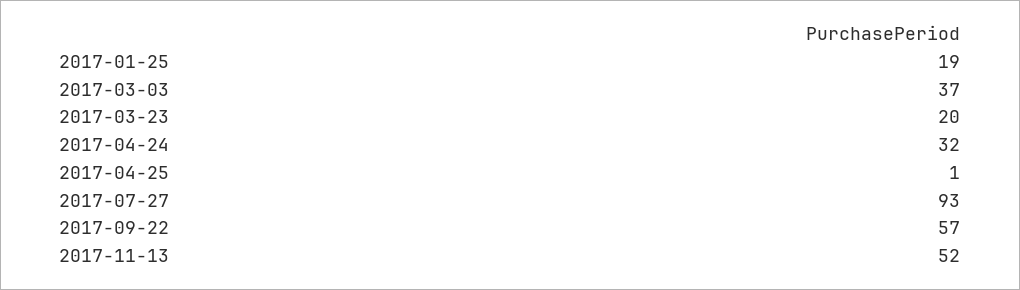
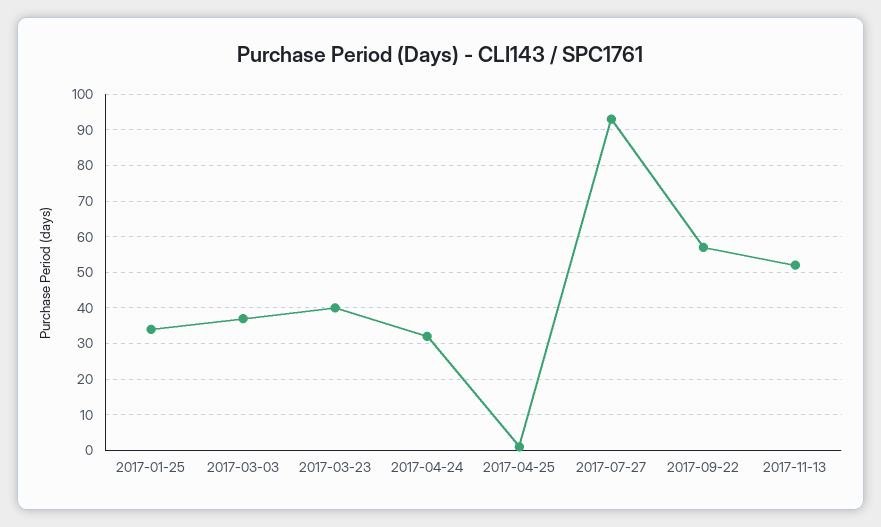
  {
-   "2017-01-25": 19,
+   "2017-01-25": 35,
    "2017-03-03": 37,
-   "2017-03-23": 20,
+   "2017-03-23": 40,
    "2017-04-24": 32,
    "2017-04-25": 1,
    "2017-07-27": 93,
    "2017-09-22": 57,
    "2017-11-13": 52
  }

